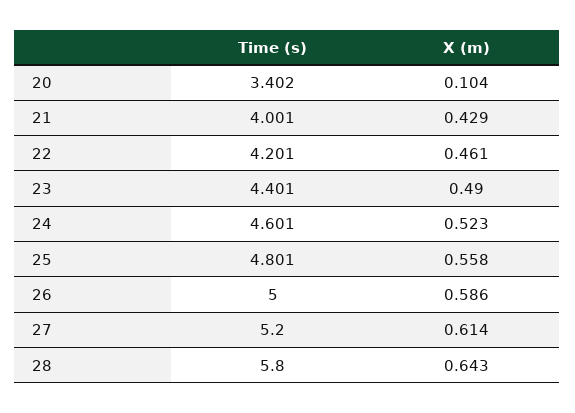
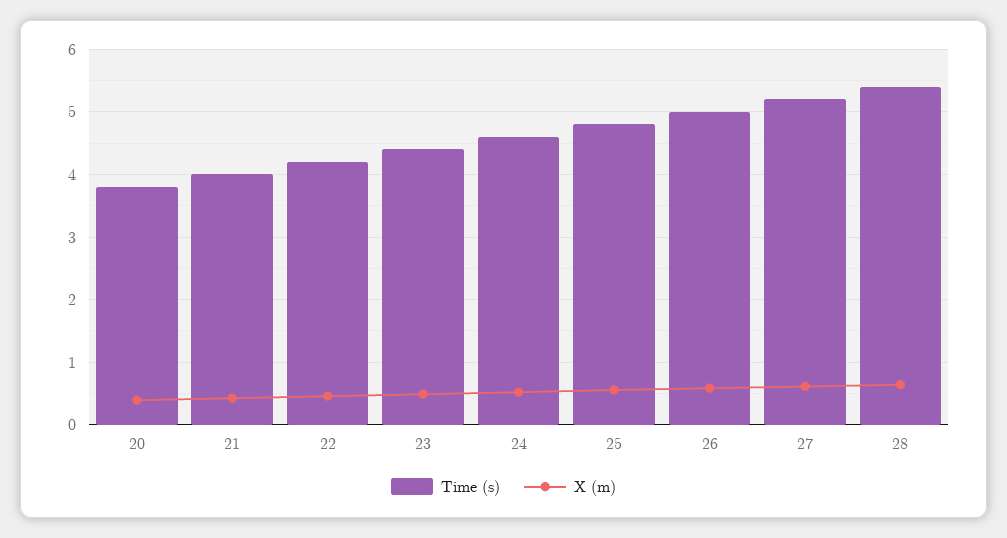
  {
    "Time (s)": {
-     "20": 3.402,
+     "20": 3.8,
      "21": 4.001,
      "22": 4.201,
      "23": 4.401,
      "24": 4.601,
      "25": 4.801,
      "26": 5,
      "27": 5.2,
-     "28": 5.8
+     "28": 5.4
    },
    "X (m)": {
-     "20": 0.104,
+     "20": 0.4,
      "21": 0.429,
      "22": 0.461,
      "23": 0.49,
      "24": 0.523,
      "25": 0.558,
      "26": 0.586,
      "27": 0.614,
      "28": 0.643
    }
  }

